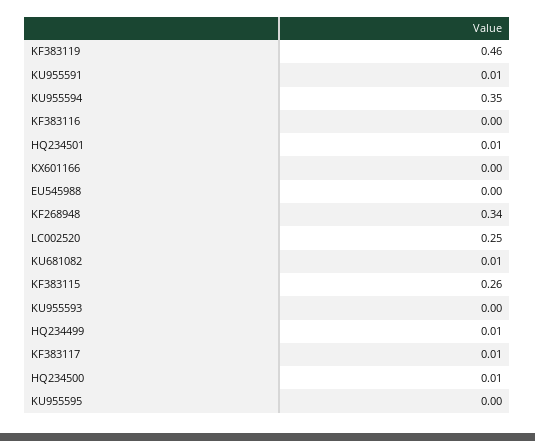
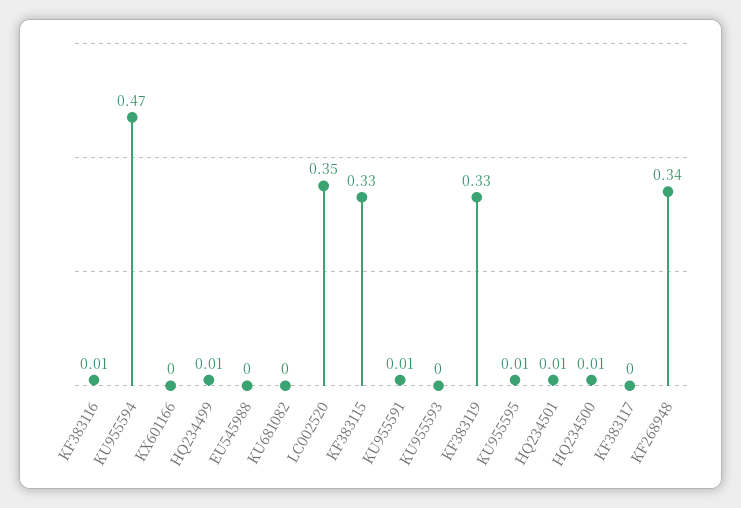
  {
-   "KF383119": 0.46,
+   "KF383119": 0.33,
    "KU955591": 0.01,
-   "KU955594": 0.35,
+   "KU955594": 0.47,
-   "KF383116": 0,
+   "KF383116": 0.01,
    "HQ234501": 0.01,
    "KX601166": 0,
    "EU545988": 0,
    "KF268948": 0.34,
-   "LC002520": 0.25,
+   "LC002520": 0.35,
-   "KU681082": 0.01,
+   "KU681082": 0,
-   "KF383115": 0.26,
+   "KF383115": 0.33,
    "KU955593": 0,
    "HQ234499": 0.01,
-   "KF383117": 0.01,
+   "KF383117": 0,
    "HQ234500": 0.01,
-   "KU955595": 0
+   "KU955595": 0.01
  }

